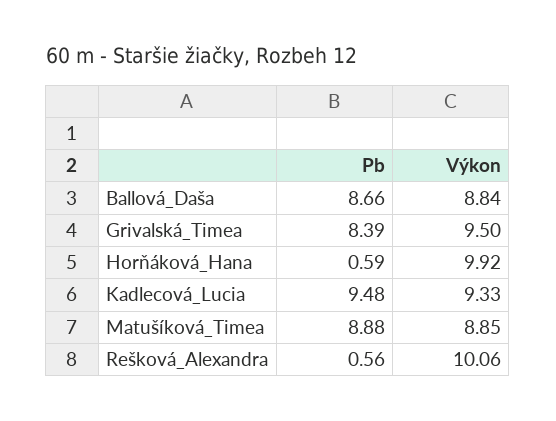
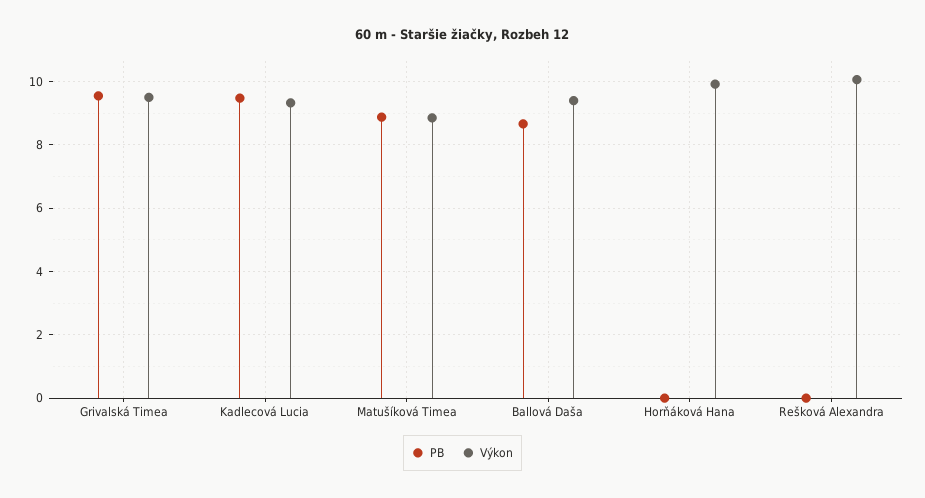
  {
    "Pb": {
      "Ballová_Daša": 8.66,
-     "Grivalská_Timea": 8.39,
+     "Grivalská_Timea": 9.6,
-     "Horňáková_Hana": 0.59,
+     "Horňáková_Hana": 0,
      "Kadlecová_Lucia": 9.48,
      "Matušíková_Timea": 8.88,
-     "Rešková_Alexandra": 0.56
+     "Rešková_Alexandra": 0
    },
    "Výkon": {
-     "Ballová_Daša": 8.84,
+     "Ballová_Daša": 9.4,
      "Grivalská_Timea": 9.5,
      "Horňáková_Hana": 9.92,
      "Kadlecová_Lucia": 9.33,
      "Matušíková_Timea": 8.85,
      "Rešková_Alexandra": 10.06
    }
  }

